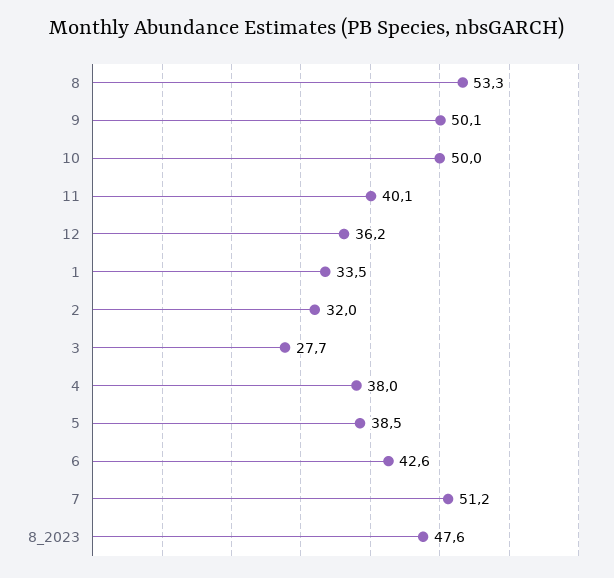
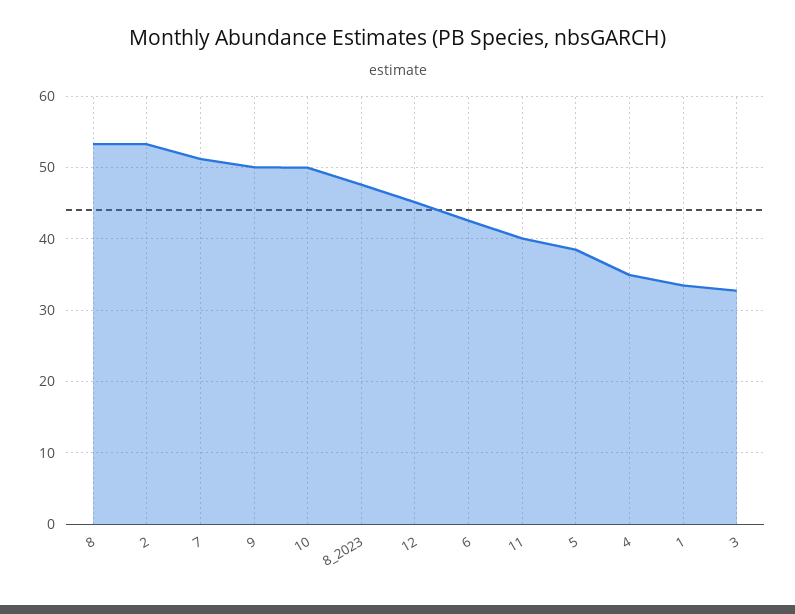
  {
    "8": 53.3,
    "9": 50.1,
    "10": 50,
    "11": 40.1,
-   "12": 36.2,
+   "12": 45,
    "1": 33.5,
-   "2": 32,
+   "2": 53,
-   "3": 27.7,
+   "3": 33,
-   "4": 38,
+   "4": 35,
    "5": 38.5,
    "6": 42.6,
    "7": 51.2,
    "8_2023": 47.6
  }

